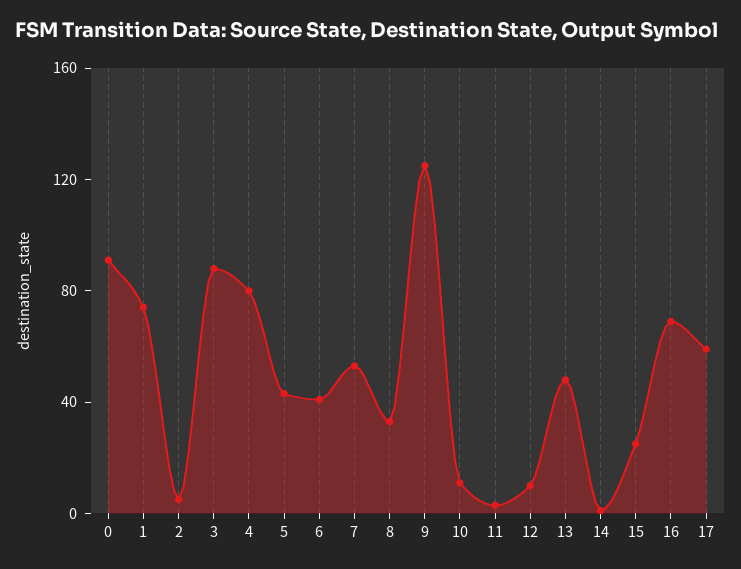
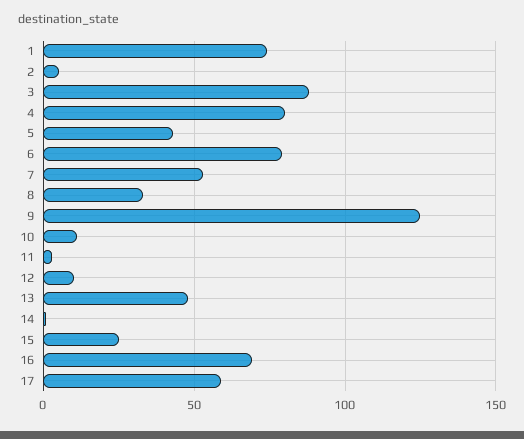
  {
-   "0": 90,
    "1": 75,
    "2": 5,
    "3": 90,
    "4": 80,
    "5": 45,
-   "6": 40,
+   "6": 80,
    "7": 55,
    "8": 35,
    "9": 125,
    "10": 10,
    "11": 5,
    "12": 10,
    "13": 50,
    "14": 0,
    "15": 25,
    "16": 70,
    "17": 60
  }

